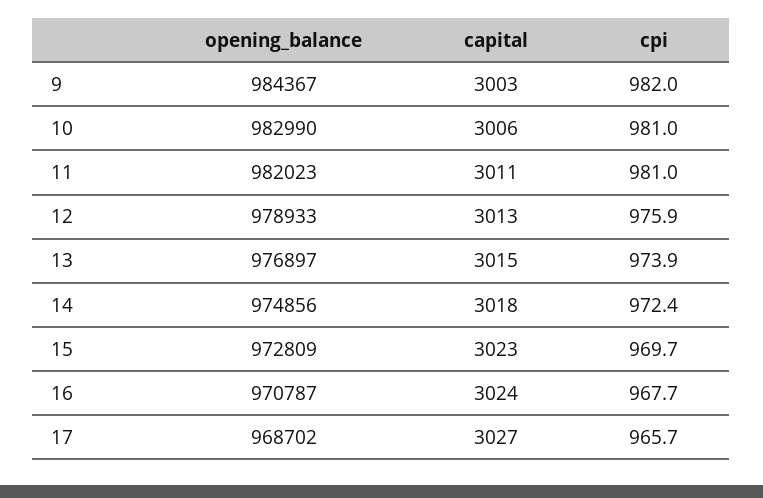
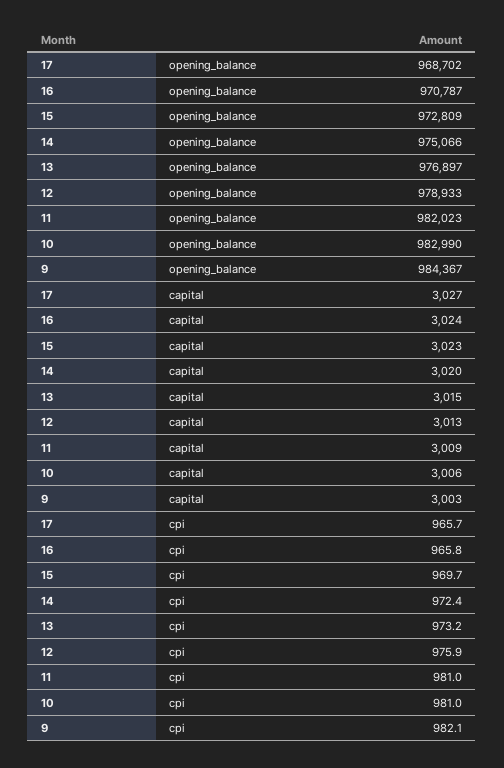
  {
    "opening_balance": {
      "9": 984367,
      "10": 982990,
      "11": 982023,
      "12": 978933,
      "13": 976897,
-     "14": 974856,
+     "14": 975066,
      "15": 972809,
      "16": 970787,
      "17": 968702
    },
    "capital": {
      "9": 3003,
      "10": 3006,
-     "11": 3011,
+     "11": 3009,
      "12": 3013,
      "13": 3015,
-     "14": 3018,
+     "14": 3020,
      "15": 3023,
      "16": 3024,
      "17": 3027
    },
    "cpi": {
-     "9": 982,
+     "9": 982.1,
      "10": 981,
      "11": 981,
      "12": 975.9,
-     "13": 973.9,
+     "13": 973.2,
      "14": 972.4,
      "15": 969.7,
-     "16": 967.7,
+     "16": 965.8,
      "17": 965.7
    }
  }

